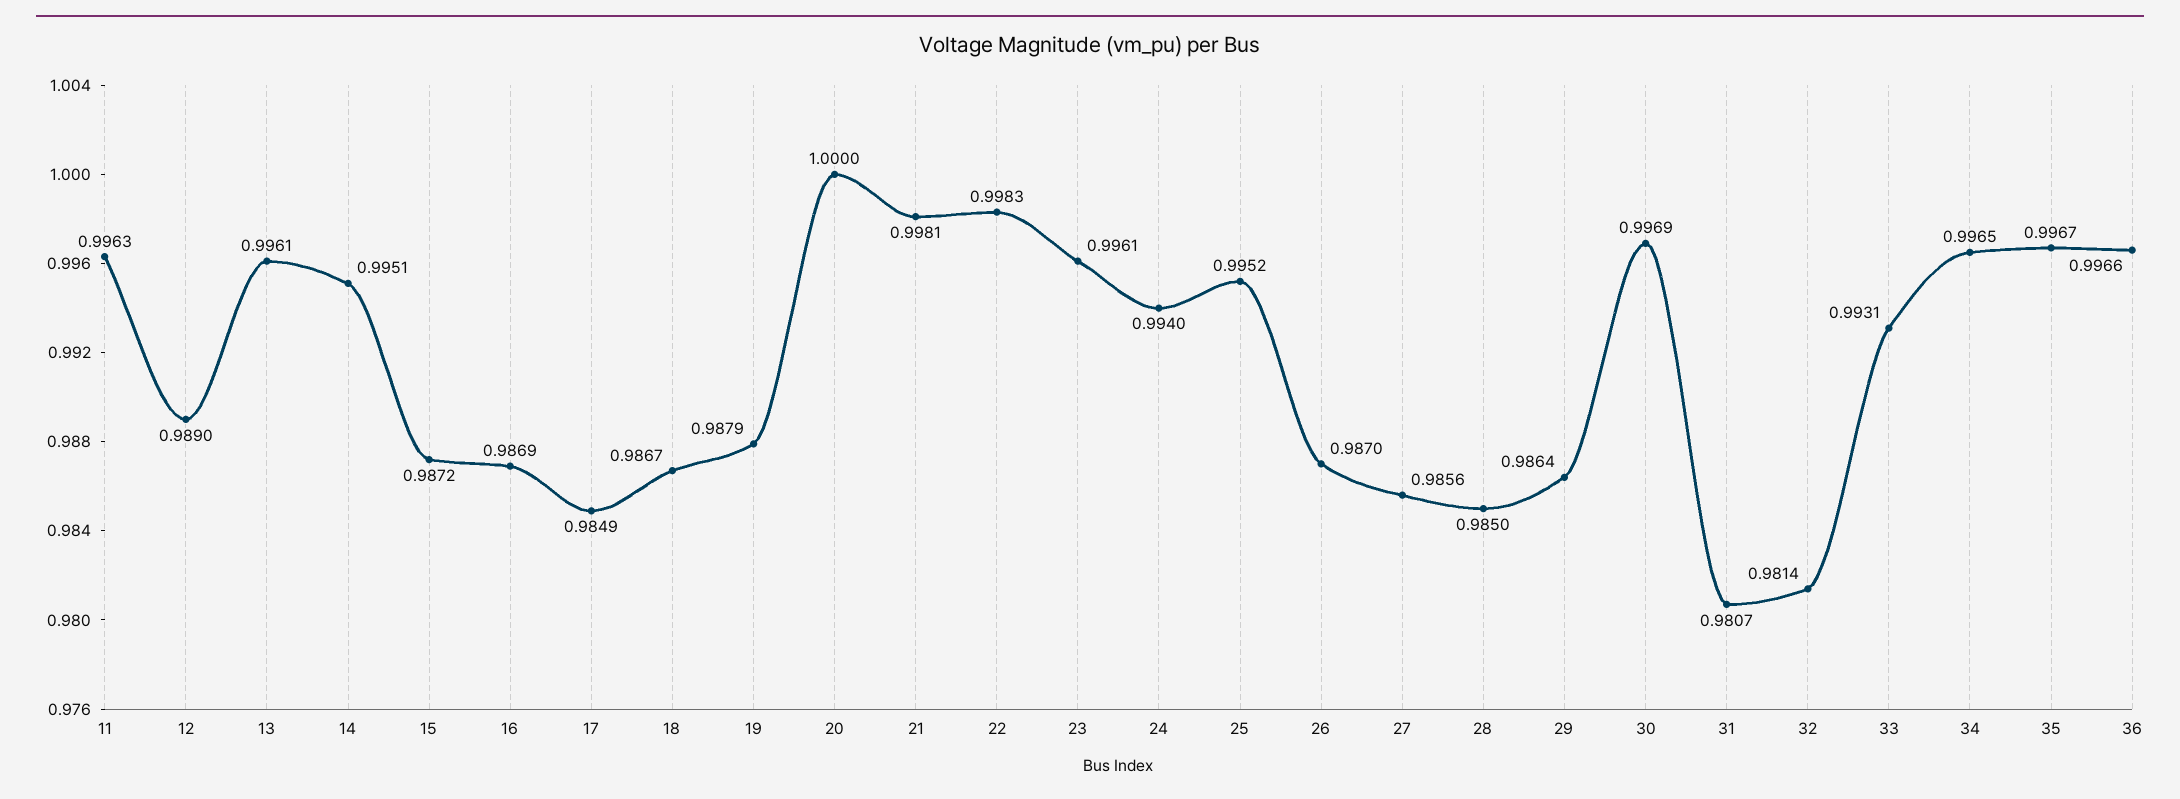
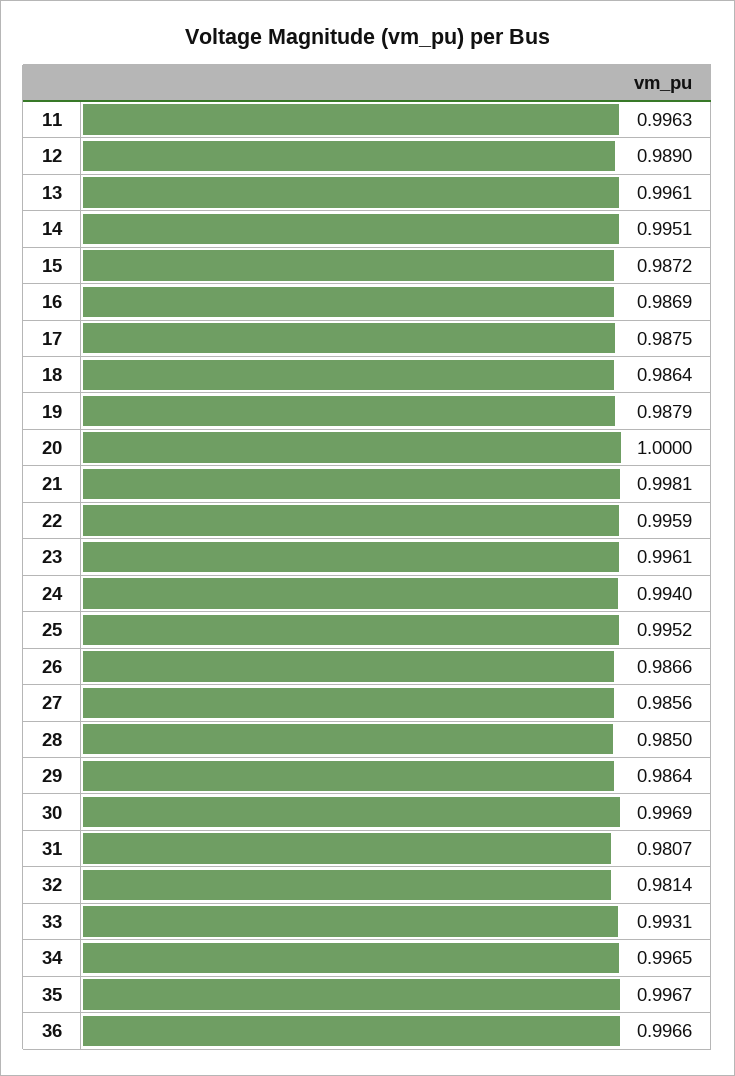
  {
    "11": 0.9963,
    "12": 0.989,
    "13": 0.9961,
    "14": 0.9951,
    "15": 0.9872,
    "16": 0.9869,
-   "17": 0.9849,
+   "17": 0.9875,
-   "18": 0.9867,
+   "18": 0.9864,
    "19": 0.9879,
    "20": 1,
    "21": 0.9981,
-   "22": 0.9983,
+   "22": 0.9959,
    "23": 0.9961,
    "24": 0.994,
    "25": 0.9952,
-   "26": 0.987,
+   "26": 0.9866,
    "27": 0.9856,
    "28": 0.985,
    "29": 0.9864,
    "30": 0.9969,
    "31": 0.9807,
    "32": 0.9814,
    "33": 0.9931,
    "34": 0.9965,
    "35": 0.9967,
    "36": 0.9966
  }

